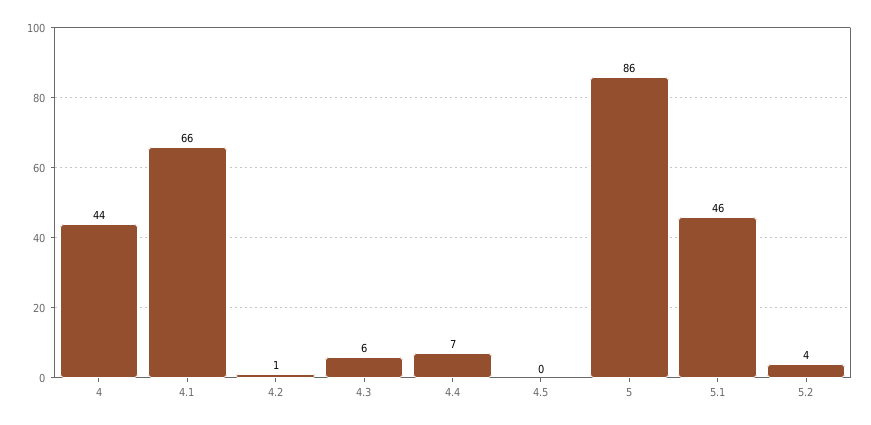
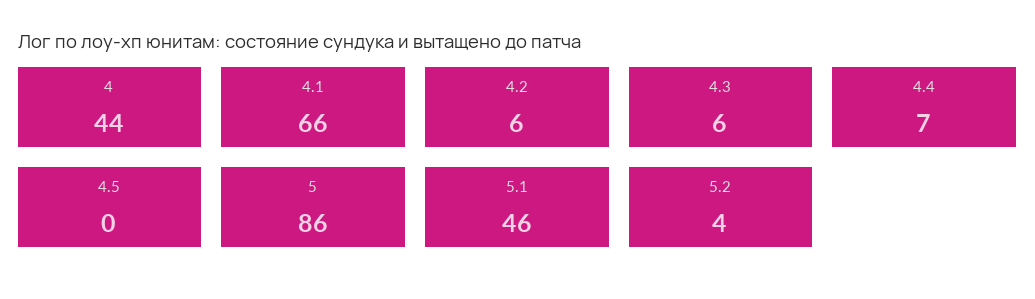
  {
    "4": 44,
    "4.1": 66,
-   "4.2": 1,
+   "4.2": 6,
    "4.3": 6,
    "4.4": 7,
    "4.5": 0,
    "5": 86,
    "5.1": 46,
    "5.2": 4
  }

